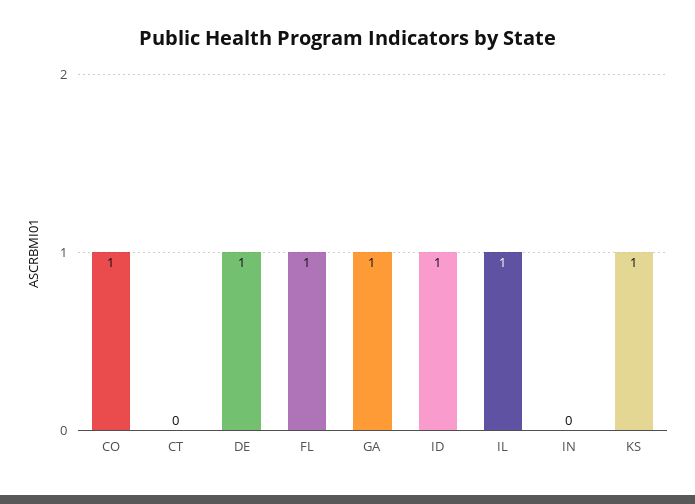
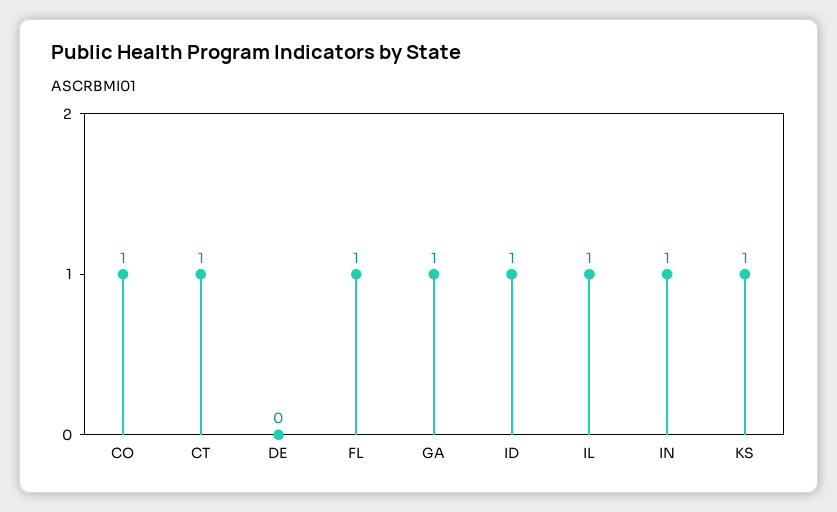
  {
    "CO": 1,
-   "CT": 0,
+   "CT": 1,
-   "DE": 1,
+   "DE": 0,
    "FL": 1,
    "GA": 1,
    "ID": 1,
    "IL": 1,
-   "IN": 0,
+   "IN": 1,
    "KS": 1
  }

